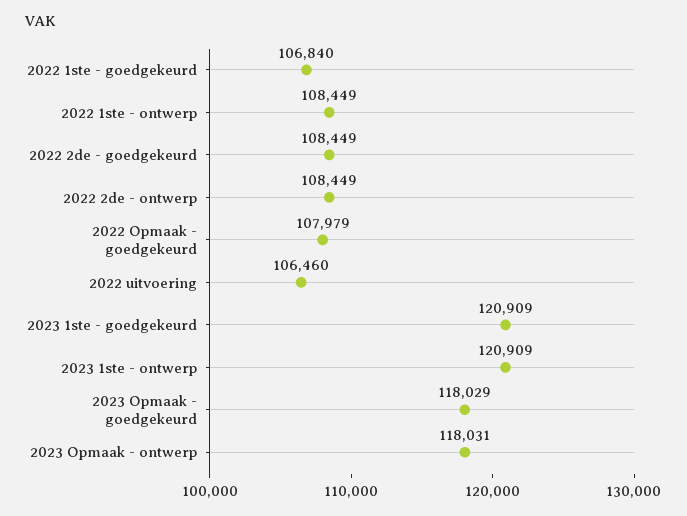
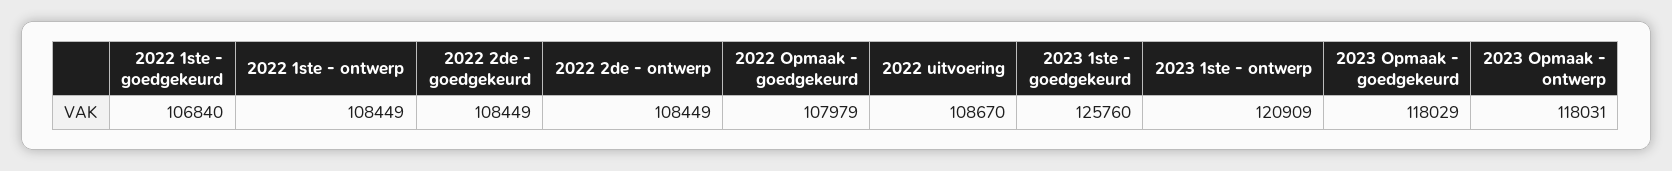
  {
    "2022 1ste - goedgekeurd": 106840,
    "2022 1ste - ontwerp": 108449,
    "2022 2de - goedgekeurd": 108449,
    "2022 2de - ontwerp": 108449,
    "2022 Opmaak - goedgekeurd": 107979,
-   "2022 uitvoering": 106460,
+   "2022 uitvoering": 108670,
-   "2023 1ste - goedgekeurd": 120909,
+   "2023 1ste - goedgekeurd": 125760,
    "2023 1ste - ontwerp": 120909,
    "2023 Opmaak - goedgekeurd": 118029,
    "2023 Opmaak - ontwerp": 118031
  }

